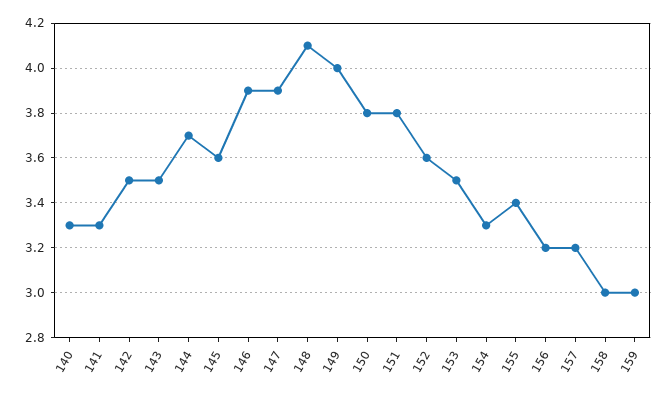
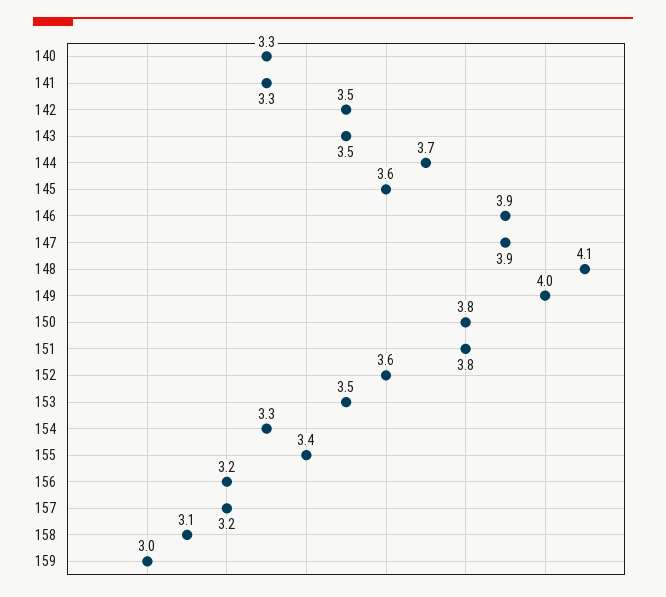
  {
    "140": 3.3,
    "141": 3.3,
    "142": 3.5,
    "143": 3.5,
    "144": 3.7,
    "145": 3.6,
    "146": 3.9,
    "147": 3.9,
    "148": 4.1,
    "149": 4,
    "150": 3.8,
    "151": 3.8,
    "152": 3.6,
    "153": 3.5,
    "154": 3.3,
    "155": 3.4,
    "156": 3.2,
    "157": 3.2,
-   "158": 3,
+   "158": 3.1,
    "159": 3
  }

